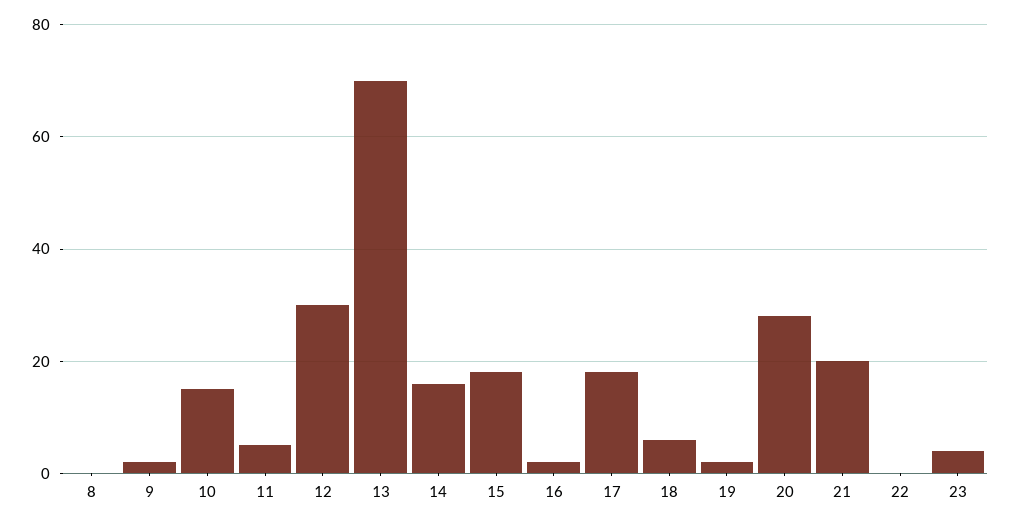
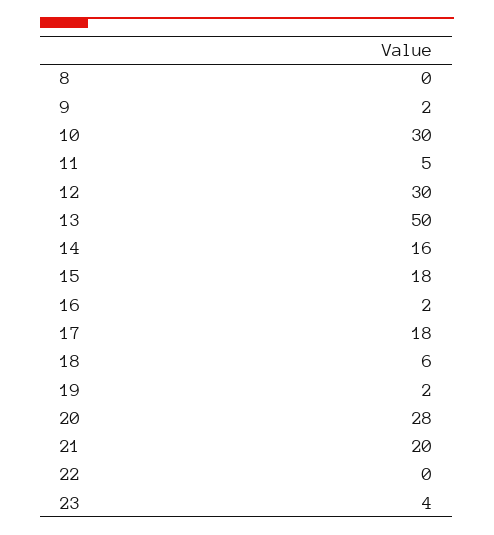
  {
    "8": 0,
    "9": 2,
-   "10": 15,
+   "10": 30,
    "11": 5,
    "12": 30,
-   "13": 70,
+   "13": 50,
    "14": 16,
    "15": 18,
    "16": 2,
    "17": 18,
    "18": 6,
    "19": 2,
    "20": 28,
    "21": 20,
    "22": 0,
    "23": 4
  }

